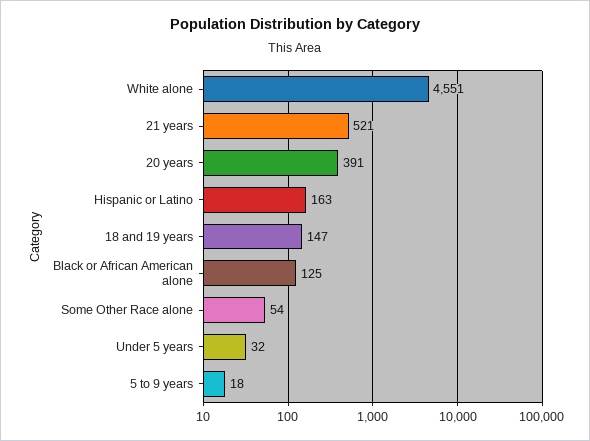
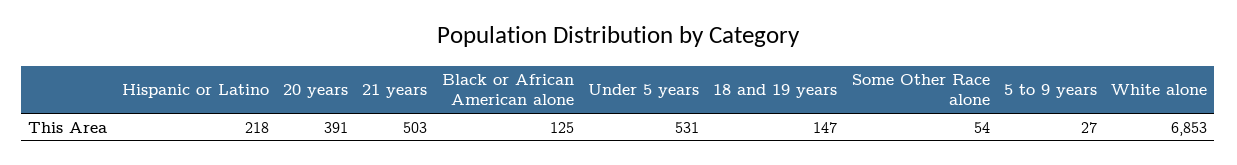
  {
-   "White alone": 4551,
+   "White alone": 6853,
-   "21 years": 521,
+   "21 years": 503,
    "20 years": 391,
-   "Hispanic or Latino": 163,
+   "Hispanic or Latino": 218,
    "18 and 19 years": 147,
    "Black or African American alone": 125,
    "Some Other Race alone": 54,
-   "Under 5 years": 32,
+   "Under 5 years": 531,
-   "5 to 9 years": 18
+   "5 to 9 years": 27
  }

